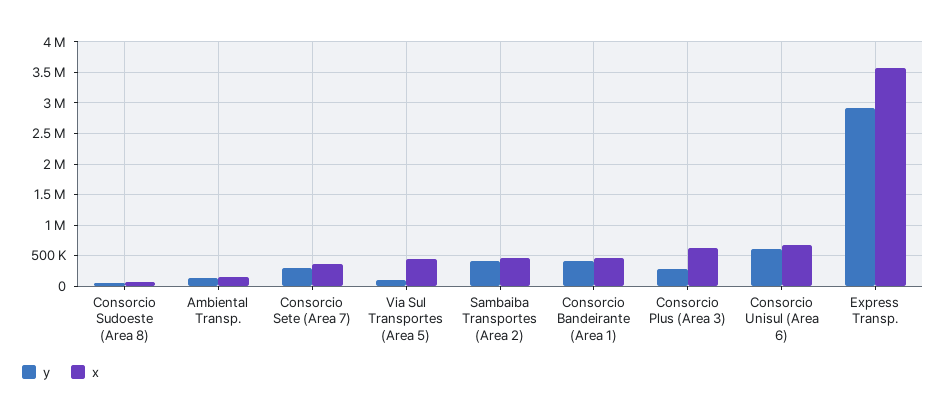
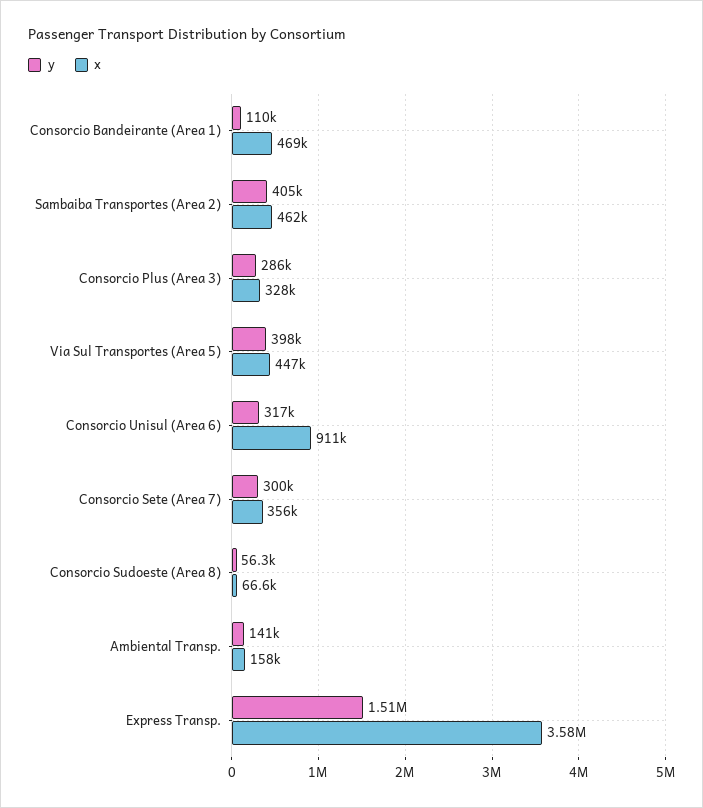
  {
    "y": {
      "Consorcio Sudoeste (Area 8)": 56300,
      "Ambiental Transp.": 141000,
      "Consorcio Sete (Area 7)": 300000,
-     "Via Sul Transportes (Area 5)": 100000,
+     "Via Sul Transportes (Area 5)": 398000,
      "Sambaiba Transportes (Area 2)": 405000,
-     "Consorcio Bandeirante (Area 1)": 400000,
+     "Consorcio Bandeirante (Area 1)": 110000,
      "Consorcio Plus (Area 3)": 286000,
-     "Consorcio Unisul (Area 6)": 600000,
+     "Consorcio Unisul (Area 6)": 317000,
-     "Express Transp.": 2900000
+     "Express Transp.": 1510000
    },
    "x": {
      "Consorcio Sudoeste (Area 8)": 66600,
      "Ambiental Transp.": 158000,
      "Consorcio Sete (Area 7)": 356000,
      "Via Sul Transportes (Area 5)": 447000,
      "Sambaiba Transportes (Area 2)": 462000,
      "Consorcio Bandeirante (Area 1)": 469000,
-     "Consorcio Plus (Area 3)": 600000,
+     "Consorcio Plus (Area 3)": 328000,
-     "Consorcio Unisul (Area 6)": 700000,
+     "Consorcio Unisul (Area 6)": 911000,
      "Express Transp.": 3580000
    }
  }

